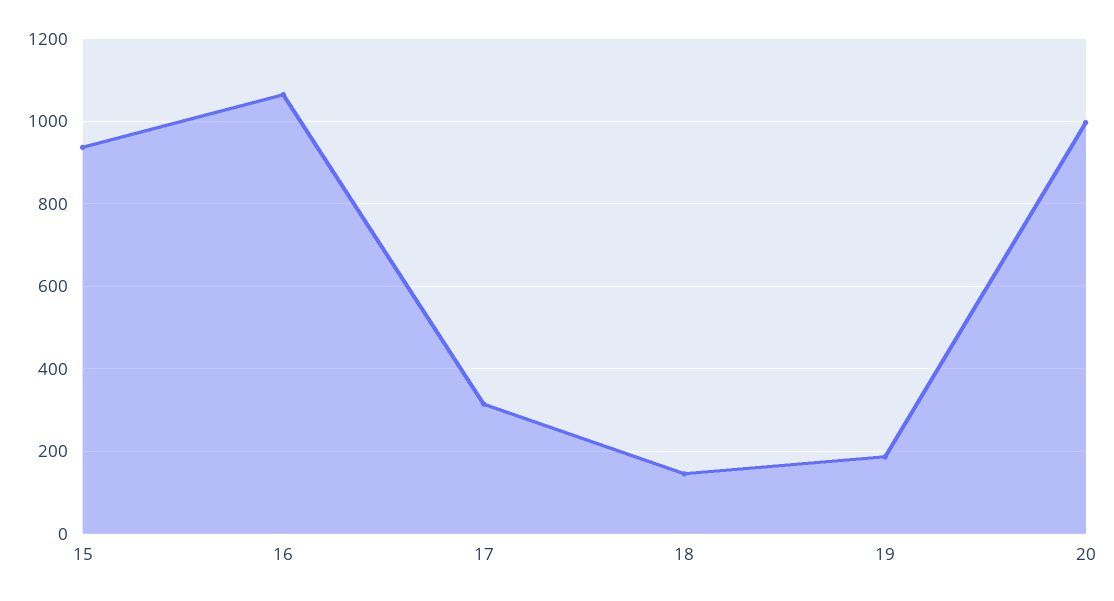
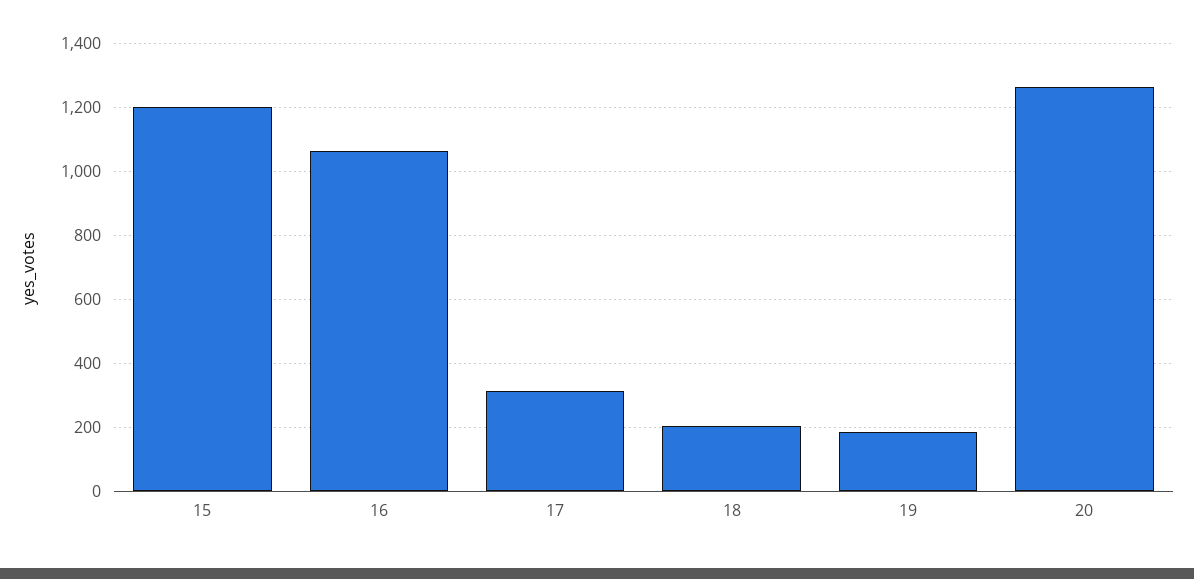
  {
-   "15": 940,
+   "15": 1200,
    "16": 1060,
    "17": 320,
-   "18": 140,
+   "18": 200,
    "19": 180,
-   "20": 1000
+   "20": 1260
  }

